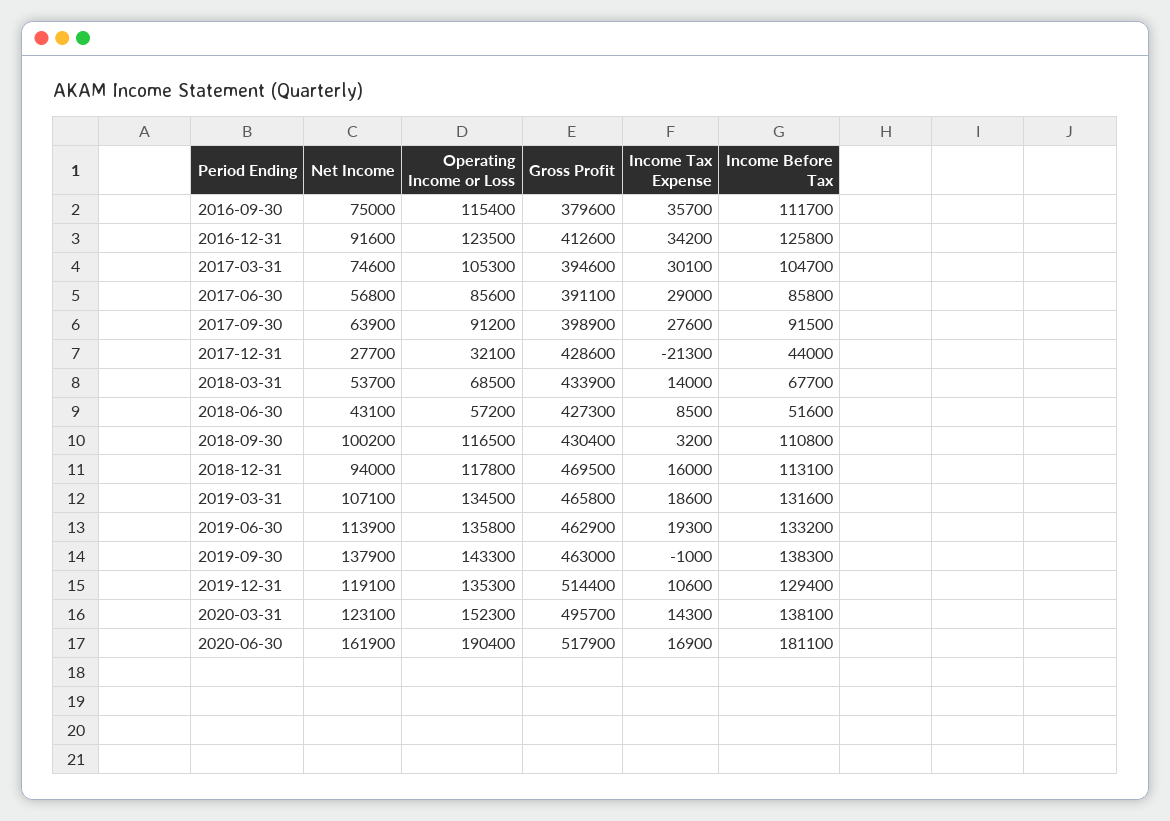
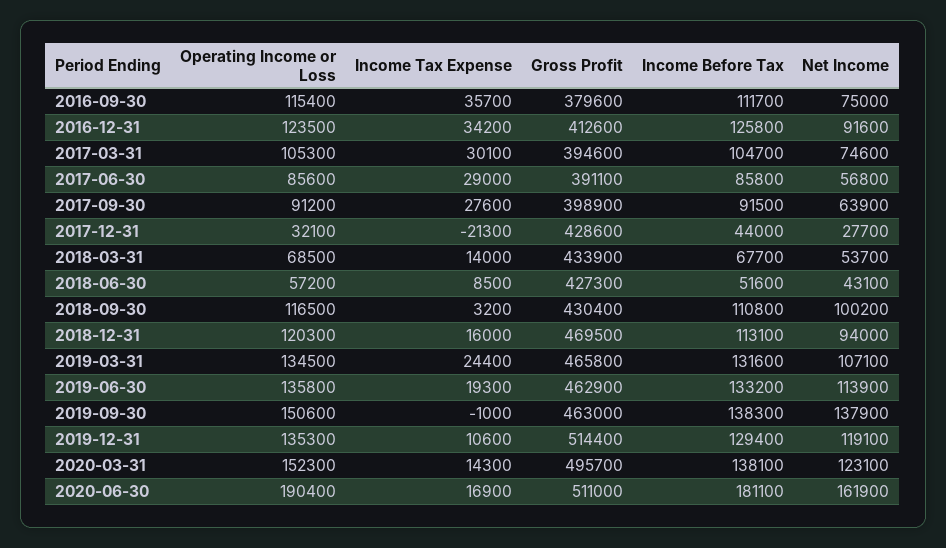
  {
    "Net Income": {
      "2016-09-30": 75000,
      "2016-12-31": 91600,
      "2017-03-31": 74600,
      "2017-06-30": 56800,
      "2017-09-30": 63900,
      "2017-12-31": 27700,
      "2018-03-31": 53700,
      "2018-06-30": 43100,
      "2018-09-30": 100200,
      "2018-12-31": 94000,
      "2019-03-31": 107100,
      "2019-06-30": 113900,
      "2019-09-30": 137900,
      "2019-12-31": 119100,
      "2020-03-31": 123100,
      "2020-06-30": 161900
    },
    "Operating Income or Loss": {
      "2016-09-30": 115400,
      "2016-12-31": 123500,
      "2017-03-31": 105300,
      "2017-06-30": 85600,
      "2017-09-30": 91200,
      "2017-12-31": 32100,
      "2018-03-31": 68500,
      "2018-06-30": 57200,
      "2018-09-30": 116500,
-     "2018-12-31": 117800,
+     "2018-12-31": 120300,
      "2019-03-31": 134500,
      "2019-06-30": 135800,
-     "2019-09-30": 143300,
+     "2019-09-30": 150600,
      "2019-12-31": 135300,
      "2020-03-31": 152300,
      "2020-06-30": 190400
    },
    "Gross Profit": {
      "2016-09-30": 379600,
      "2016-12-31": 412600,
      "2017-03-31": 394600,
      "2017-06-30": 391100,
      "2017-09-30": 398900,
      "2017-12-31": 428600,
      "2018-03-31": 433900,
      "2018-06-30": 427300,
      "2018-09-30": 430400,
      "2018-12-31": 469500,
      "2019-03-31": 465800,
      "2019-06-30": 462900,
      "2019-09-30": 463000,
      "2019-12-31": 514400,
      "2020-03-31": 495700,
-     "2020-06-30": 517900
+     "2020-06-30": 511000
    },
    "Income Tax Expense": {
      "2016-09-30": 35700,
      "2016-12-31": 34200,
      "2017-03-31": 30100,
      "2017-06-30": 29000,
      "2017-09-30": 27600,
      "2017-12-31": -21300,
      "2018-03-31": 14000,
      "2018-06-30": 8500,
      "2018-09-30": 3200,
      "2018-12-31": 16000,
-     "2019-03-31": 18600,
+     "2019-03-31": 24400,
      "2019-06-30": 19300,
      "2019-09-30": -1000,
      "2019-12-31": 10600,
      "2020-03-31": 14300,
      "2020-06-30": 16900
    },
    "Income Before Tax": {
      "2016-09-30": 111700,
      "2016-12-31": 125800,
      "2017-03-31": 104700,
      "2017-06-30": 85800,
      "2017-09-30": 91500,
      "2017-12-31": 44000,
      "2018-03-31": 67700,
      "2018-06-30": 51600,
      "2018-09-30": 110800,
      "2018-12-31": 113100,
      "2019-03-31": 131600,
      "2019-06-30": 133200,
      "2019-09-30": 138300,
      "2019-12-31": 129400,
      "2020-03-31": 138100,
      "2020-06-30": 181100
    }
  }

